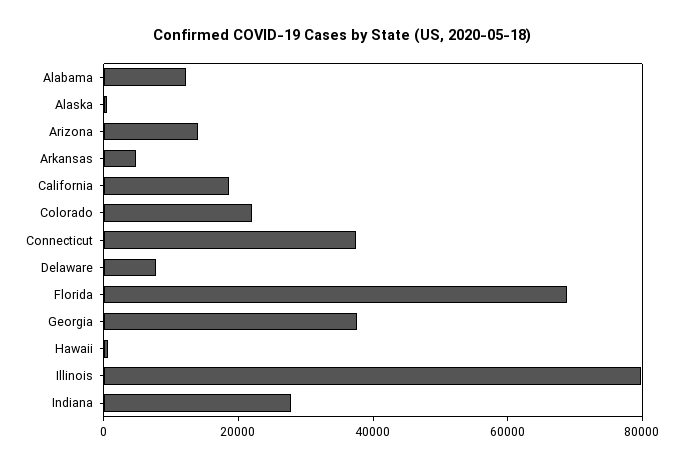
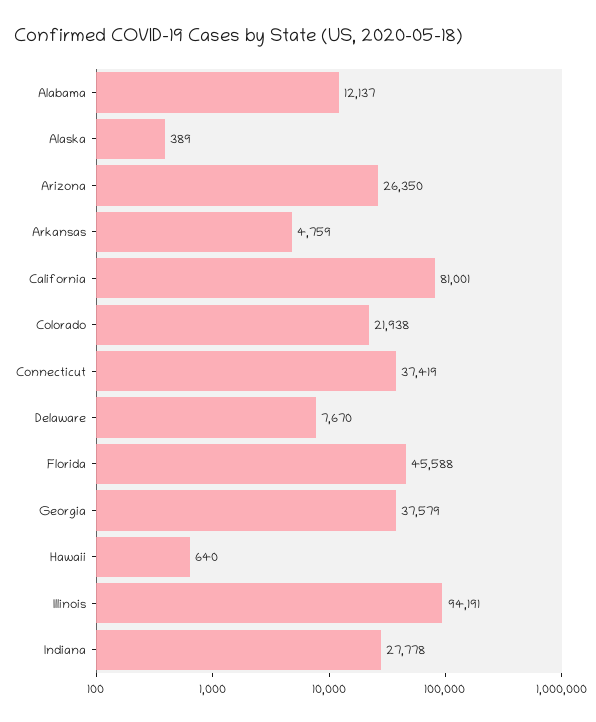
  {
    "Alabama": 12137,
    "Alaska": 389,
-   "Arizona": 15000,
+   "Arizona": 26350,
    "Arkansas": 4759,
-   "California": 20000,
+   "California": 81001,
    "Colorado": 21938,
    "Connecticut": 37419,
    "Delaware": 7670,
-   "Florida": 70000,
+   "Florida": 45588,
    "Georgia": 37579,
    "Hawaii": 640,
-   "Illinois": 80000,
+   "Illinois": 94191,
    "Indiana": 27778
  }

